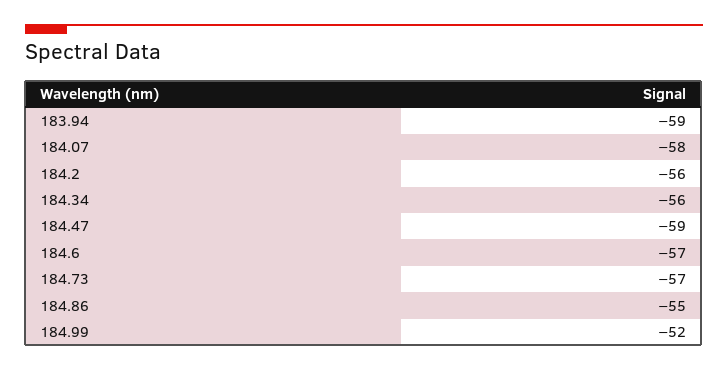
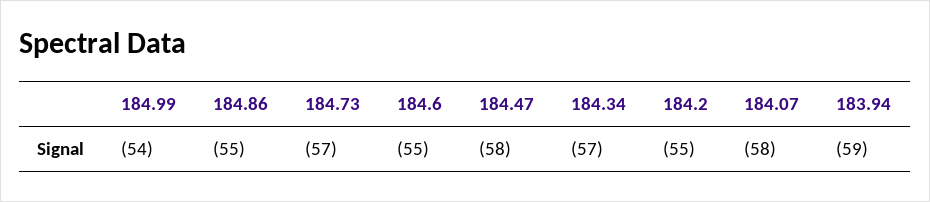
  {
    "183.94": -59,
    "184.07": -58,
-   "184.2": -56,
+   "184.2": -55,
-   "184.34": -56,
+   "184.34": -57,
-   "184.47": -59,
+   "184.47": -58,
-   "184.6": -57,
+   "184.6": -55,
    "184.73": -57,
    "184.86": -55,
-   "184.99": -52
+   "184.99": -54
  }

